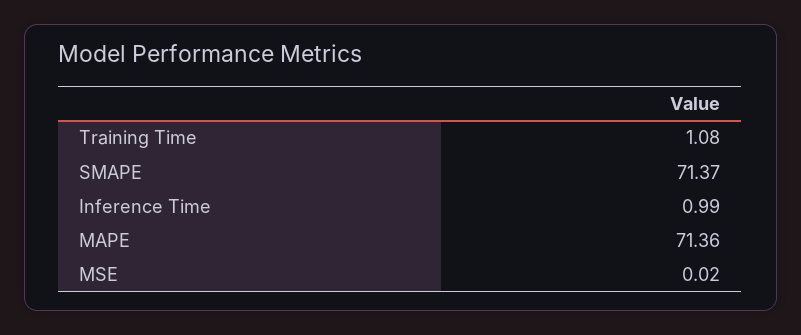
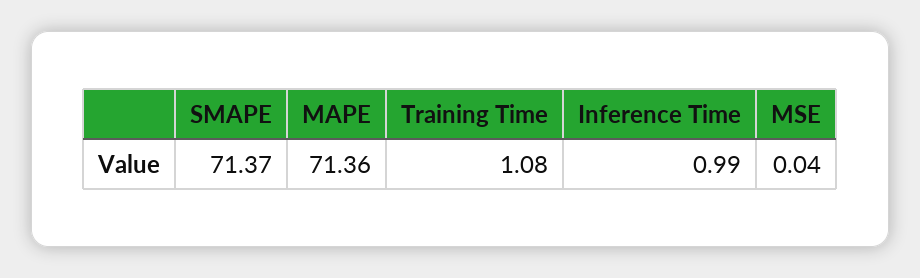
  {
    "Training Time": 1.08,
    "SMAPE": 71.37,
    "Inference Time": 0.99,
    "MAPE": 71.36,
-   "MSE": 0.02
+   "MSE": 0.04
  }

